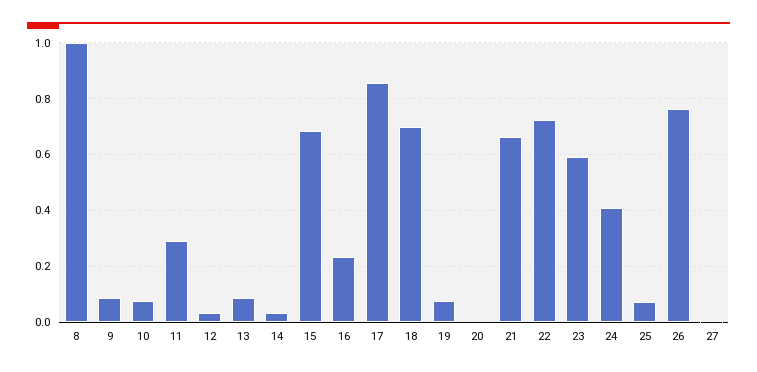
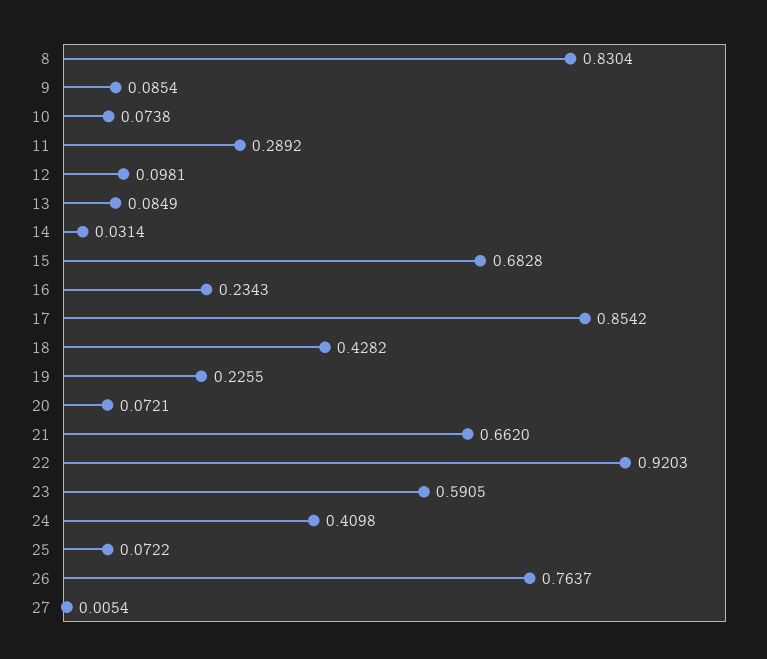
  {
-   "8": 1,
+   "8": 0.8304,
    "9": 0.0854,
    "10": 0.0738,
    "11": 0.2892,
-   "12": 0.025,
+   "12": 0.0981,
    "13": 0.0849,
    "14": 0.0314,
    "15": 0.6828,
    "16": 0.2343,
    "17": 0.8542,
-   "18": 0.7,
+   "18": 0.4282,
-   "19": 0.075,
+   "19": 0.2255,
-   "20": 0,
+   "20": 0.0721,
    "21": 0.662,
-   "22": 0.725,
+   "22": 0.9203,
    "23": 0.5905,
    "24": 0.4098,
    "25": 0.0722,
    "26": 0.7637,
    "27": 0.0054
  }

